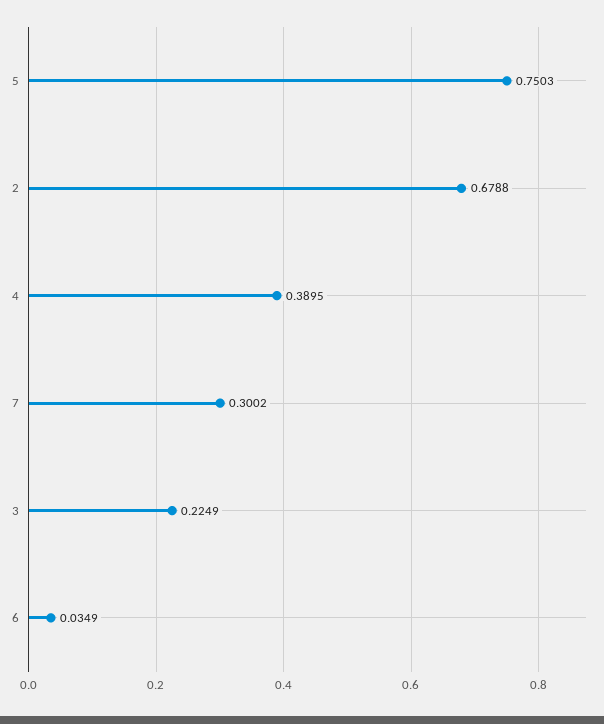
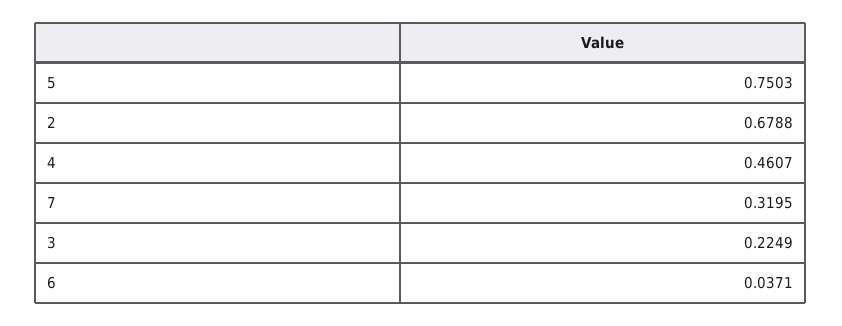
  {
    "5": 0.7503,
    "2": 0.6788,
-   "4": 0.3895,
+   "4": 0.4607,
-   "7": 0.3002,
+   "7": 0.3195,
    "3": 0.2249,
-   "6": 0.0349
+   "6": 0.0371
  }

